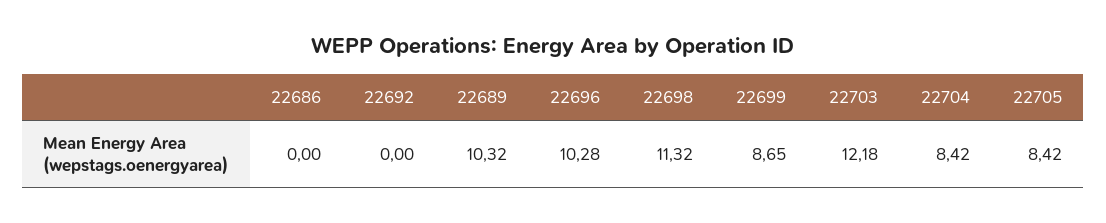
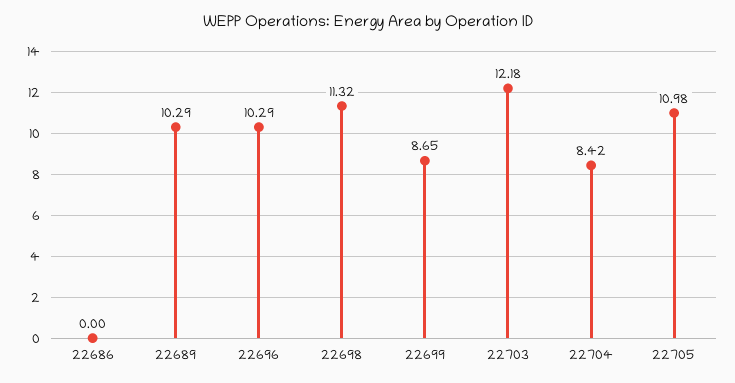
  {
    "22686": 0,
-   "22692": 0,
-   "22689": 10.32,
+   "22689": 10.29,
-   "22696": 10.28,
+   "22696": 10.29,
    "22698": 11.32,
    "22699": 8.65,
    "22703": 12.18,
    "22704": 8.42,
-   "22705": 8.42
+   "22705": 10.98
  }

